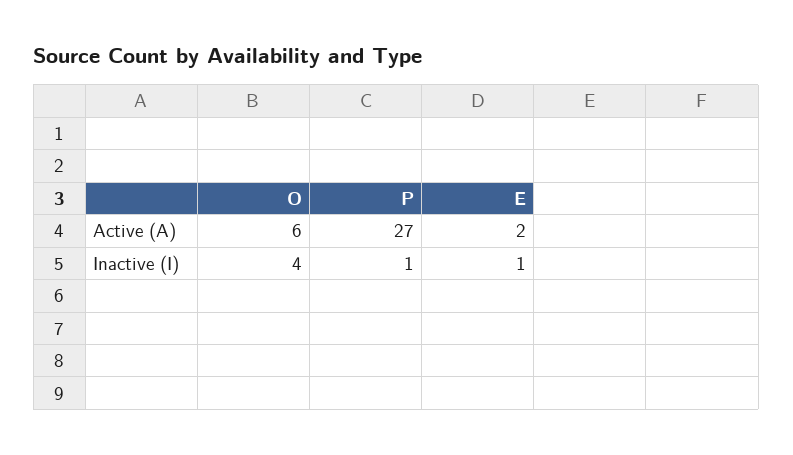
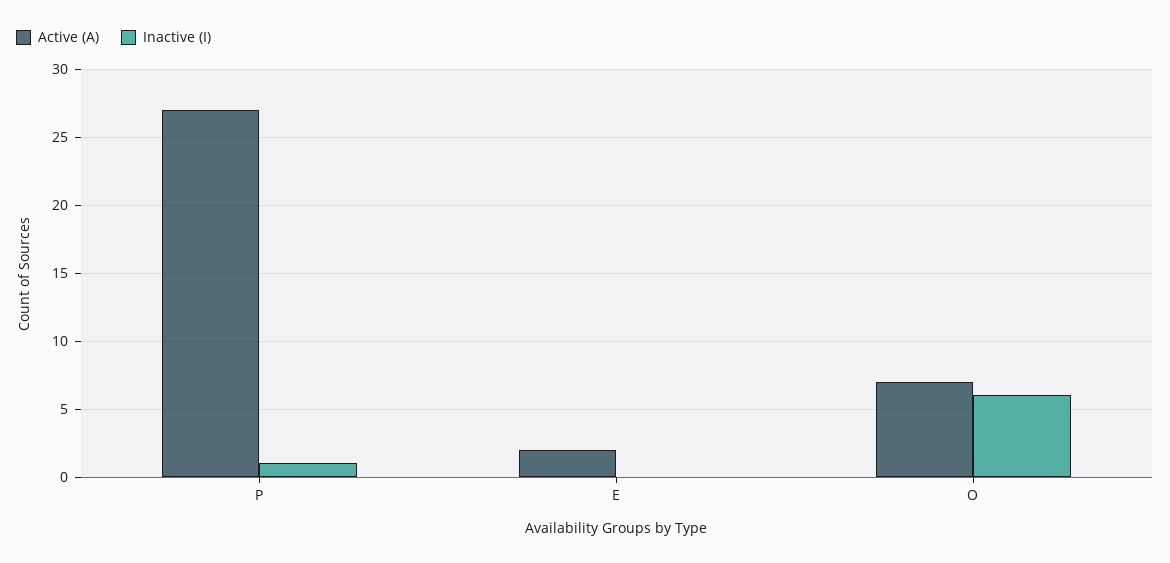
  {
    "Active (A)": {
-     "O": 6,
+     "O": 7,
      "P": 27,
      "E": 2
    },
    "Inactive (I)": {
-     "O": 4,
+     "O": 6,
      "P": 1,
-     "E": 1
+     "E": 0
    }
  }

